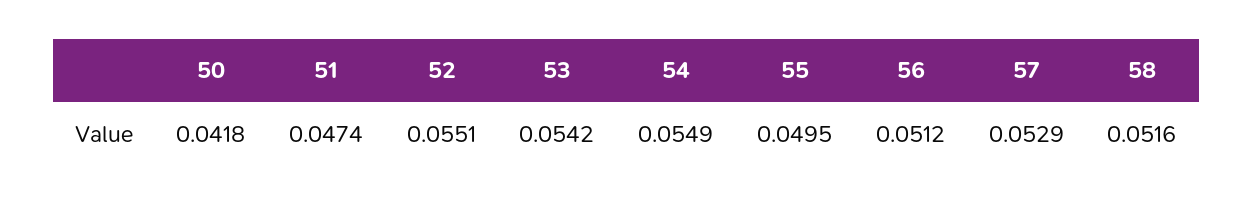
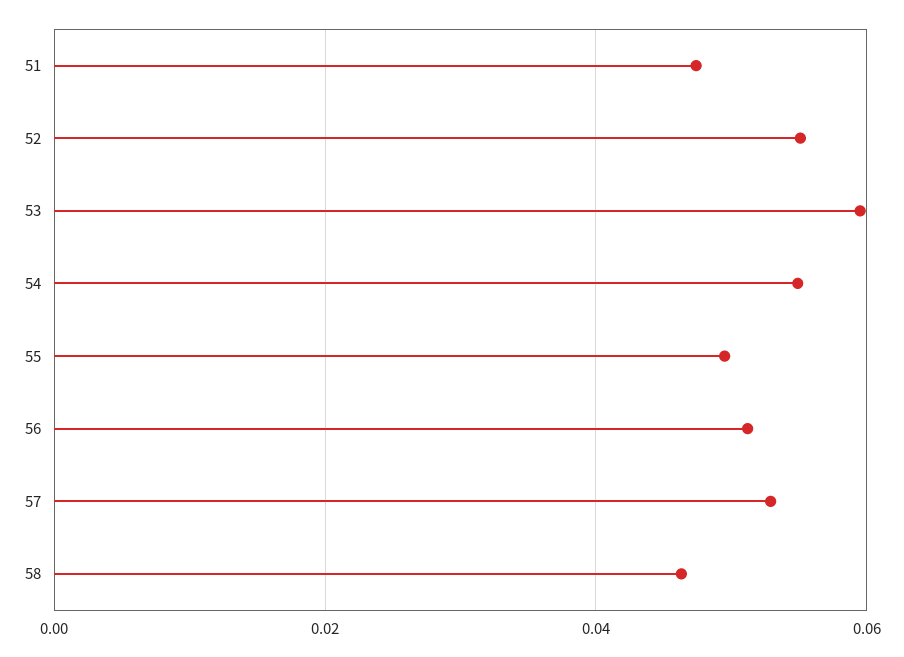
  {
-   "50": 0.0418,
    "51": 0.0474,
    "52": 0.0551,
-   "53": 0.0542,
+   "53": 0.06,
    "54": 0.0549,
    "55": 0.0495,
    "56": 0.0512,
    "57": 0.0529,
-   "58": 0.0516
+   "58": 0.046
  }

